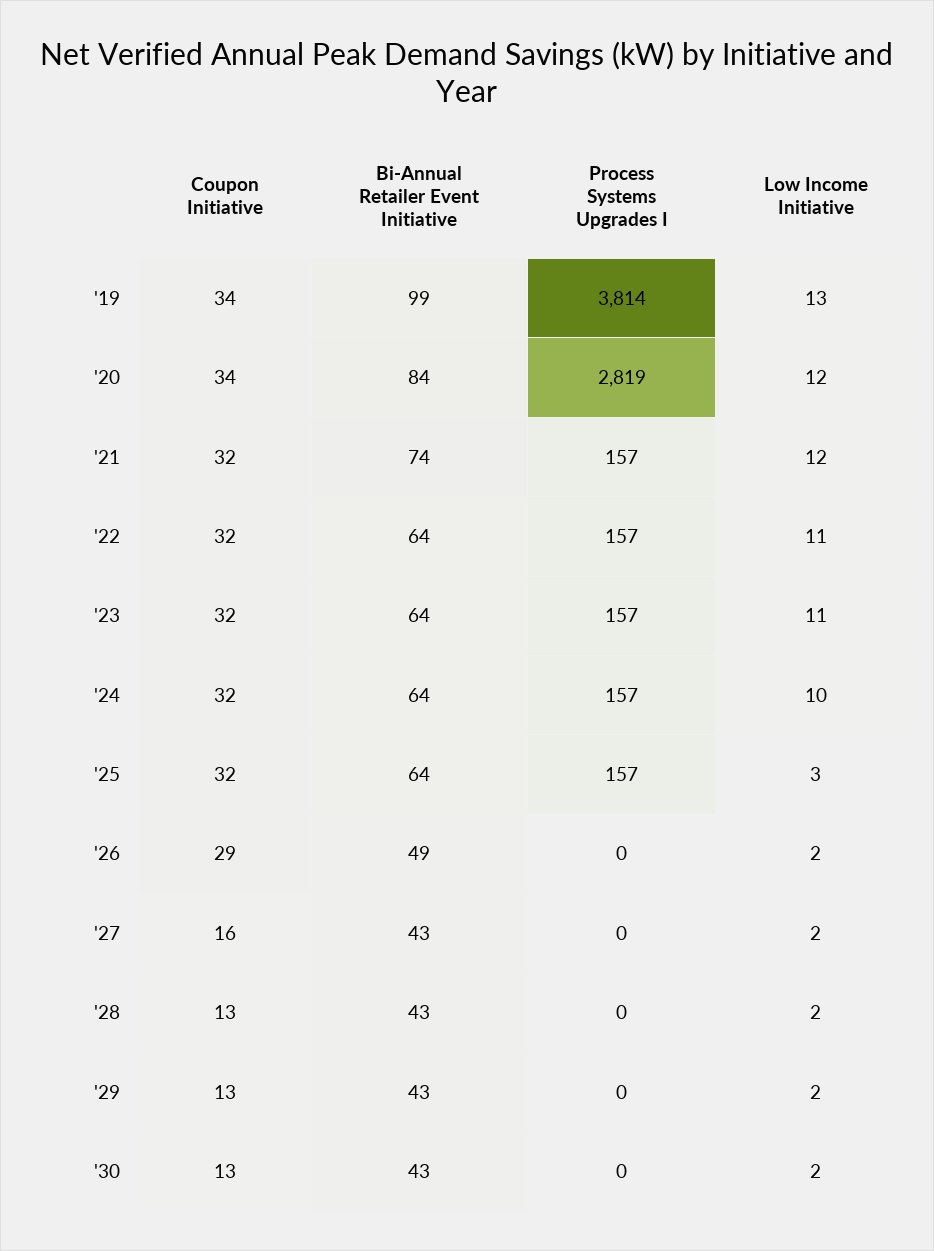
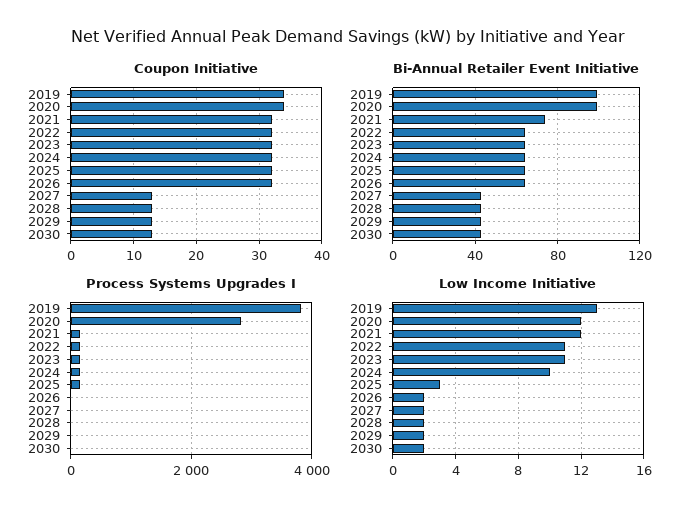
  {
    "Coupon Initiative": {
      "'19": 34,
      "'20": 34,
      "'21": 32,
      "'22": 32,
      "'23": 32,
      "'24": 32,
      "'25": 32,
-     "'26": 29,
+     "'26": 32,
-     "'27": 16,
+     "'27": 13,
      "'28": 13,
      "'29": 13,
      "'30": 13
    },
    "Bi-Annual Retailer Event Initiative": {
      "'19": 99,
-     "'20": 84,
+     "'20": 100,
      "'21": 74,
      "'22": 64,
      "'23": 64,
      "'24": 64,
      "'25": 64,
-     "'26": 49,
+     "'26": 65,
      "'27": 43,
      "'28": 43,
      "'29": 43,
      "'30": 43
    },
    "Process Systems Upgrades I": {
      "'19": 3814,
      "'20": 2819,
      "'21": 157,
      "'22": 157,
      "'23": 157,
      "'24": 157,
      "'25": 157,
      "'26": 0,
      "'27": 0,
      "'28": 0,
      "'29": 0,
      "'30": 0
    },
    "Low Income Initiative": {
      "'19": 13,
      "'20": 12,
      "'21": 12,
      "'22": 11,
      "'23": 11,
      "'24": 10,
      "'25": 3,
      "'26": 2,
      "'27": 2,
      "'28": 2,
      "'29": 2,
      "'30": 2
    }
  }

